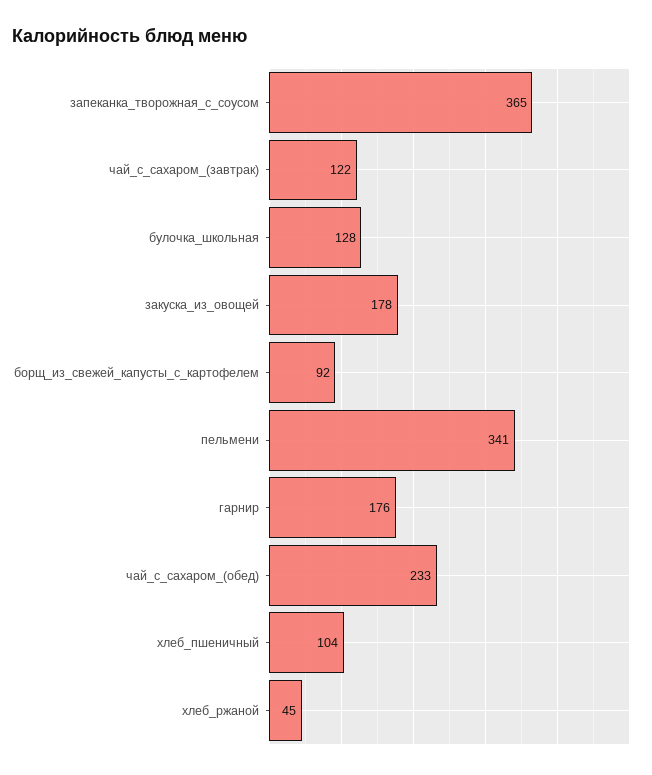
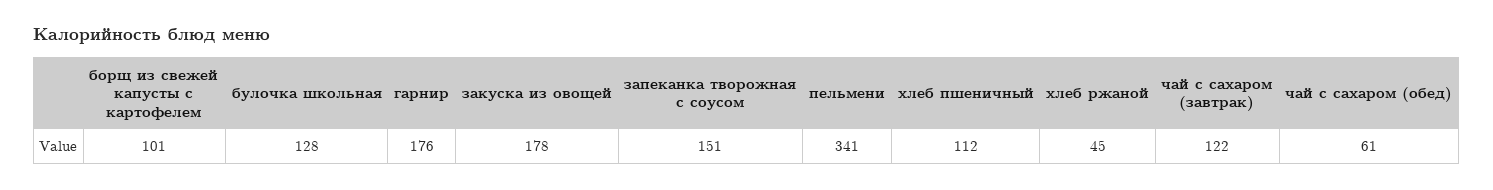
  {
-   "запеканка_творожная_с_соусом": 365,
+   "запеканка_творожная_с_соусом": 151,
    "чай_с_сахаром_(завтрак)": 122,
    "булочка_школьная": 128,
    "закуска_из_овощей": 178,
-   "борщ_из_свежей_капусты_с_картофелем": 92,
+   "борщ_из_свежей_капусты_с_картофелем": 101,
    "пельмени": 341,
    "гарнир": 176,
-   "чай_с_сахаром_(обед)": 233,
+   "чай_с_сахаром_(обед)": 61,
-   "хлеб_пшеничный": 104,
+   "хлеб_пшеничный": 112,
    "хлеб_ржаной": 45
  }

